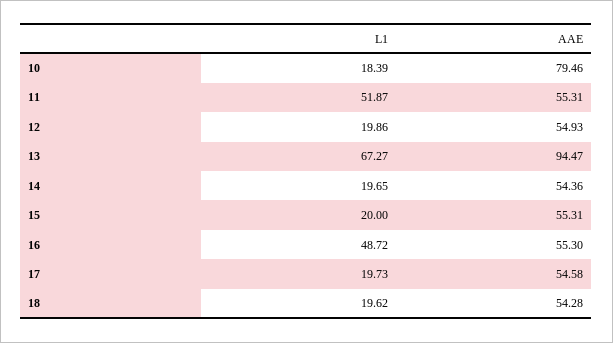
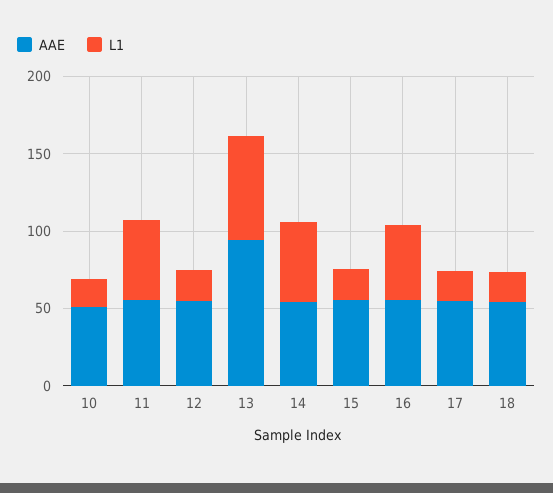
  {
    "L1": {
      "10": 18.39,
      "11": 51.87,
      "12": 19.86,
      "13": 67.27,
-     "14": 19.65,
+     "14": 50,
      "15": 20,
      "16": 48.72,
      "17": 19.73,
      "18": 19.62
    },
    "AAE": {
-     "10": 79.46,
+     "10": 50,
      "11": 55.31,
      "12": 54.93,
      "13": 94.47,
      "14": 54.36,
      "15": 55.31,
      "16": 55.3,
      "17": 54.58,
      "18": 54.28
    }
  }

